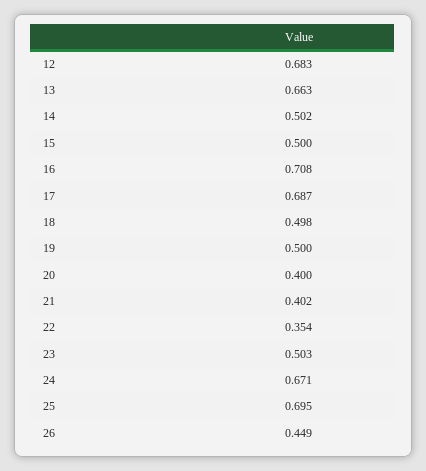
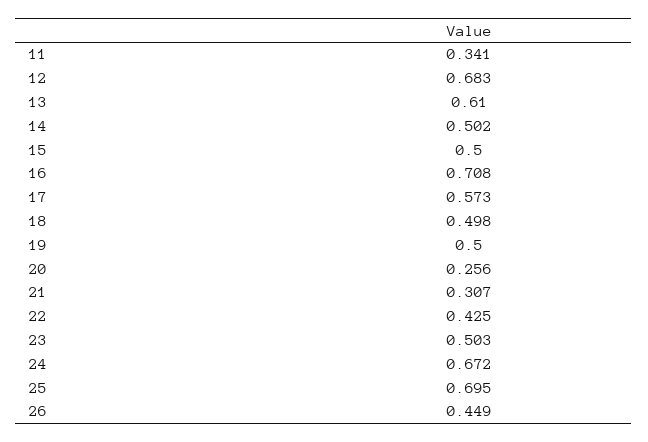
  {
    "12": 0.683,
-   "13": 0.663,
+   "13": 0.61,
    "14": 0.502,
    "15": 0.5,
    "16": 0.708,
-   "17": 0.687,
+   "17": 0.573,
    "18": 0.498,
    "19": 0.5,
-   "20": 0.4,
+   "20": 0.256,
-   "21": 0.402,
+   "21": 0.307,
-   "22": 0.354,
+   "22": 0.425,
    "23": 0.503,
-   "24": 0.671,
+   "24": 0.672,
    "25": 0.695,
-   "26": 0.449
+   "26": 0.449,
+   "11": 0.341
  }

